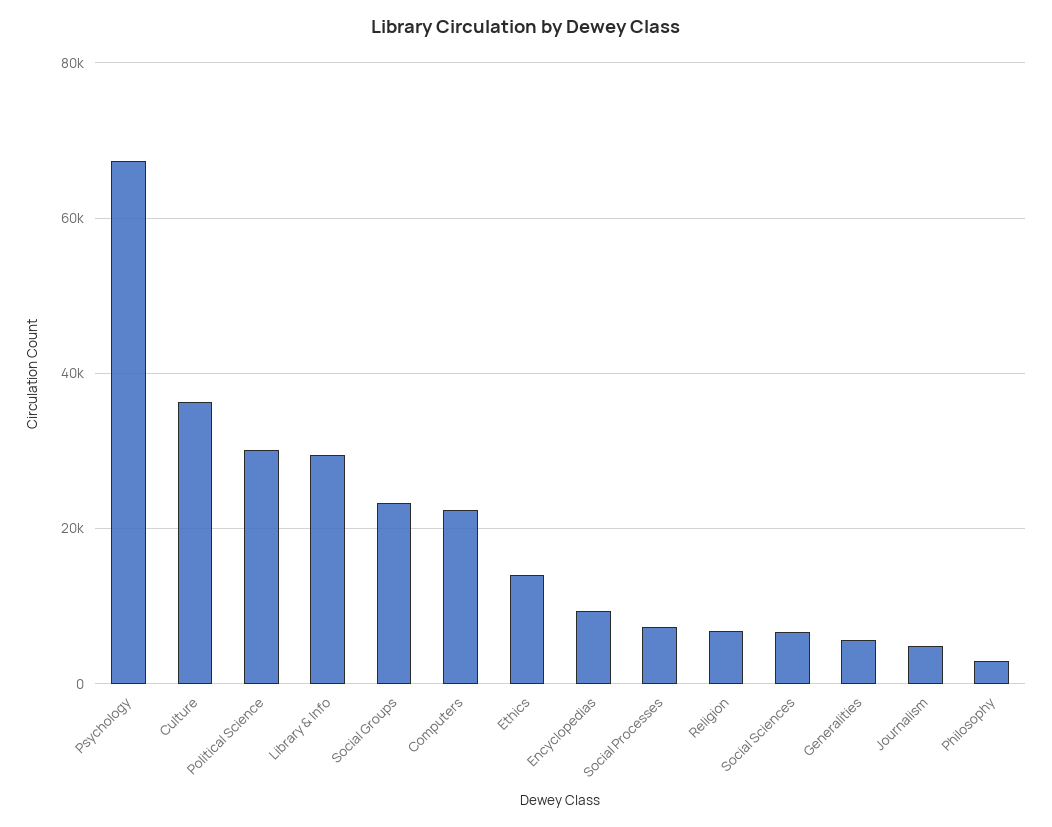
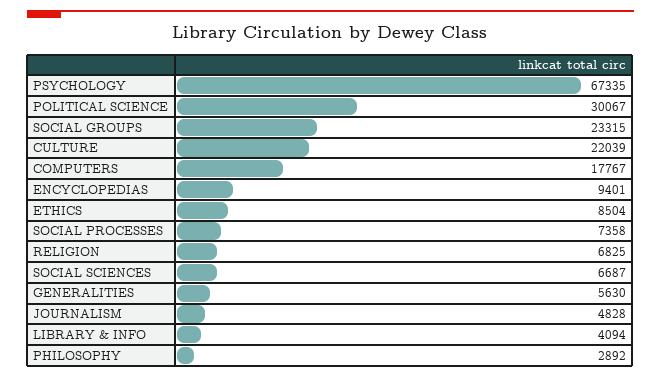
  {
    "Psychology": 67335,
-   "Culture": 36000,
+   "Culture": 22039,
    "Political Science": 30067,
-   "Library & Info": 30000,
+   "Library & Info": 4094,
    "Social Groups": 23315,
-   "Computers": 22000,
+   "Computers": 17767,
-   "Ethics": 14000,
+   "Ethics": 8504,
    "Encyclopedias": 9401,
    "Social Processes": 7358,
    "Religion": 6825,
    "Social Sciences": 6687,
    "Generalities": 5630,
    "Journalism": 4828,
    "Philosophy": 2892
  }

